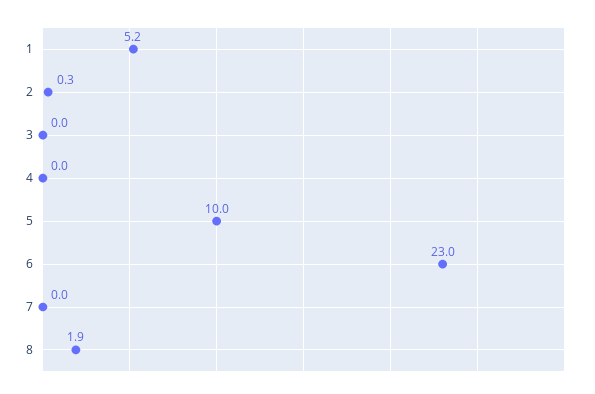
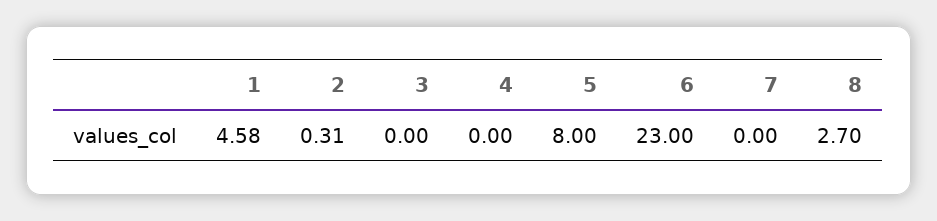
  {
-   "1": 5.2,
+   "1": 4.58,
    "2": 0.31,
    "3": 0,
    "4": 0,
-   "5": 10,
+   "5": 8,
    "6": 23,
    "7": 0,
-   "8": 1.9
+   "8": 2.7
  }

